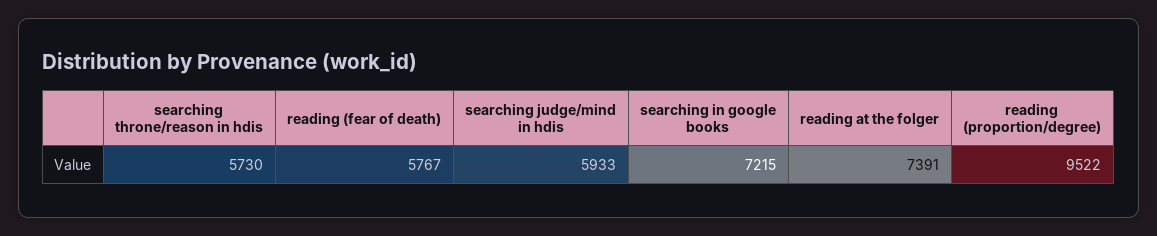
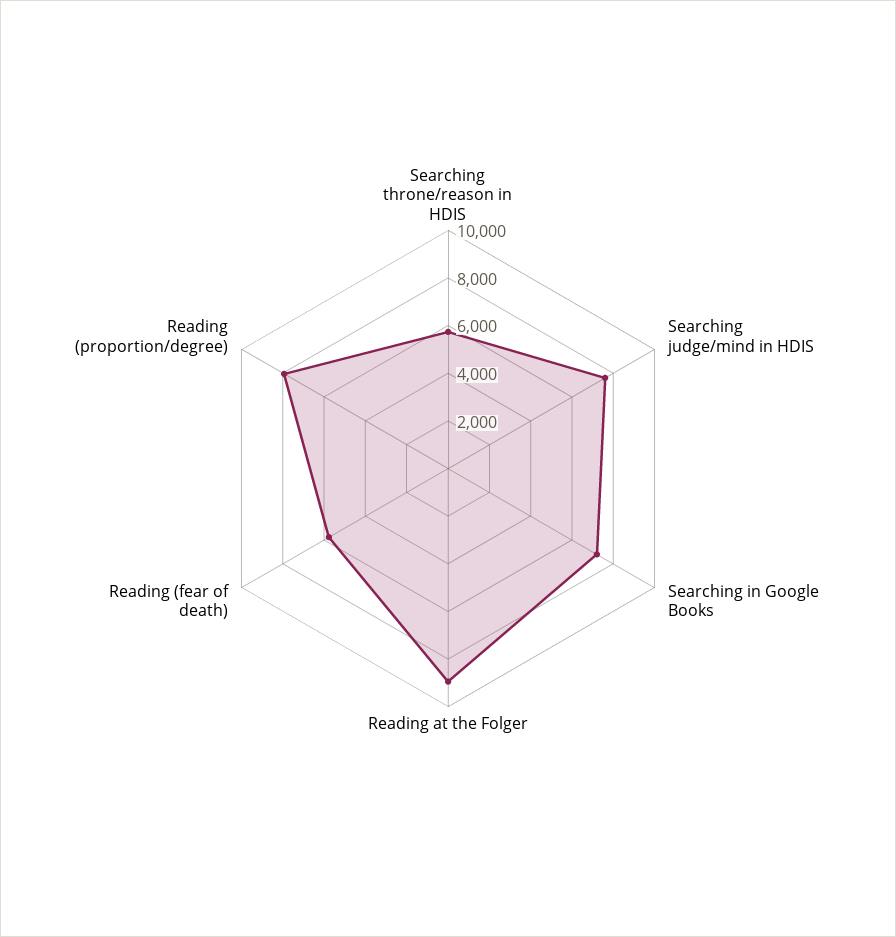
  {
    "searching throne/reason in hdis": 5730,
    "reading (fear of death)": 5767,
-   "searching judge/mind in hdis": 5933,
+   "searching judge/mind in hdis": 7500,
    "searching in google books": 7215,
-   "reading at the folger": 7391,
+   "reading at the folger": 9000,
-   "reading (proportion/degree)": 9522
+   "reading (proportion/degree)": 8000
  }

